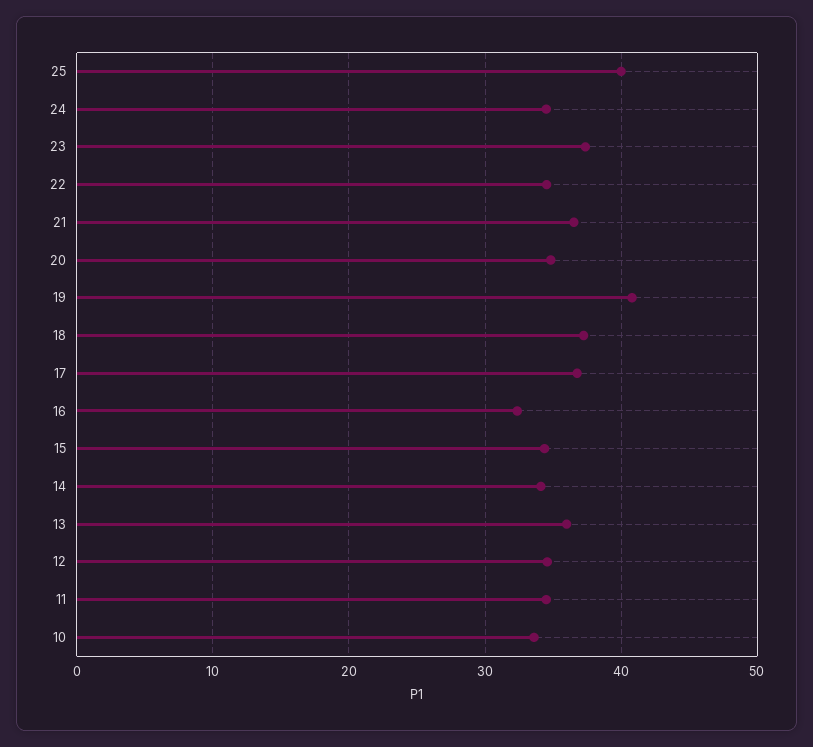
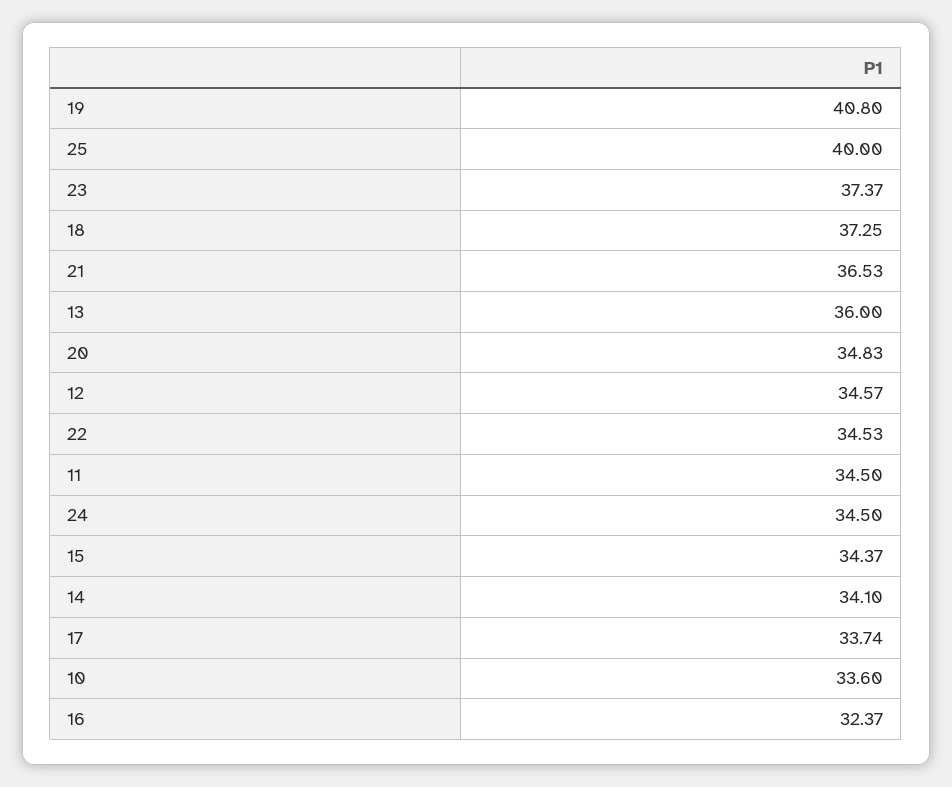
  {
    "25": 40,
    "24": 34.5,
    "23": 37.37,
    "22": 34.53,
    "21": 36.53,
    "20": 34.83,
    "19": 40.8,
    "18": 37.25,
-   "17": 37,
+   "17": 33.74,
    "16": 32.37,
    "15": 34.37,
    "14": 34.1,
    "13": 36,
    "12": 34.57,
    "11": 34.5,
    "10": 33.6
  }

